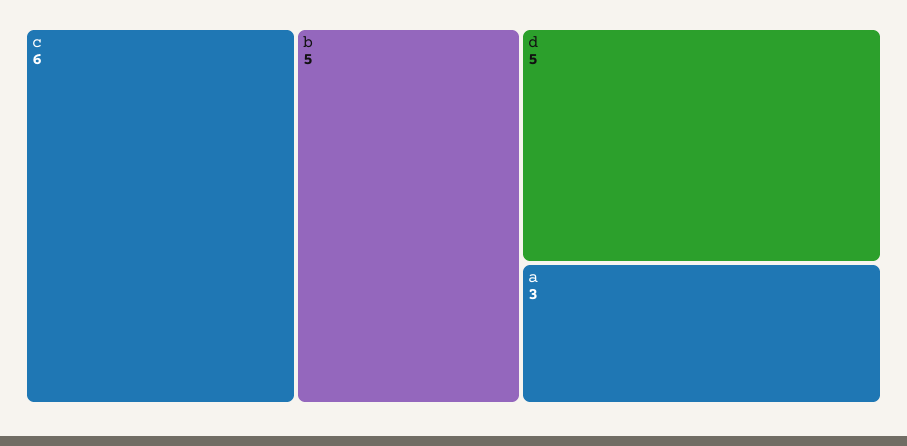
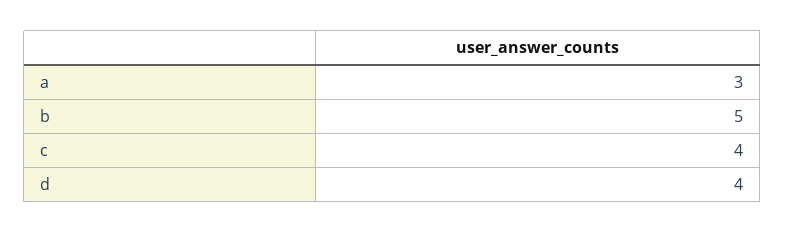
  {
-   "c": 6,
+   "c": 4,
    "b": 5,
-   "d": 5,
+   "d": 4,
    "a": 3
  }

